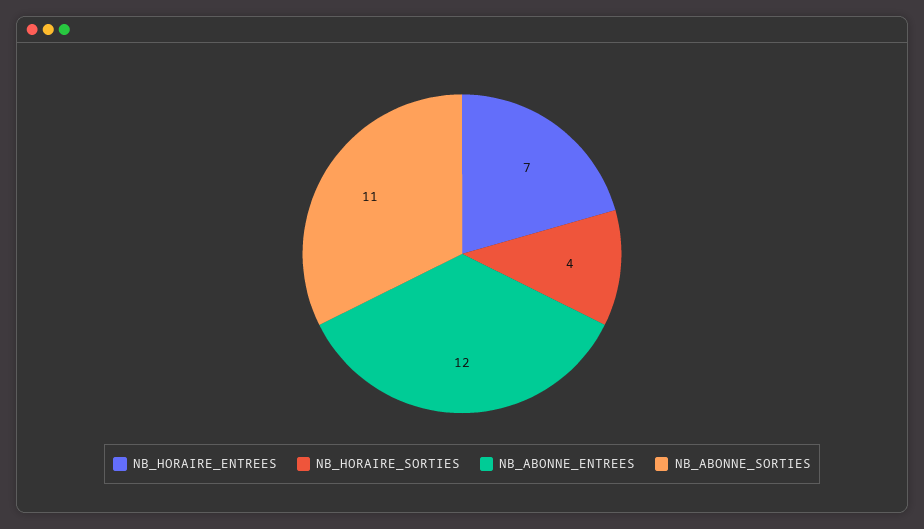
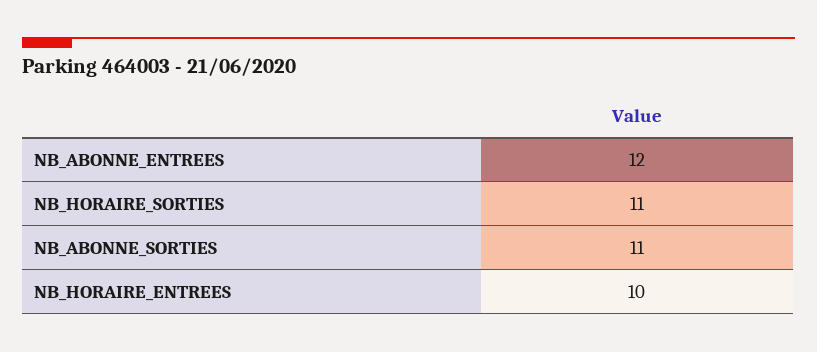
  {
-   "NB_HORAIRE_ENTREES": 7,
+   "NB_HORAIRE_ENTREES": 10,
-   "NB_HORAIRE_SORTIES": 4,
+   "NB_HORAIRE_SORTIES": 11,
    "NB_ABONNE_ENTREES": 12,
    "NB_ABONNE_SORTIES": 11
  }

